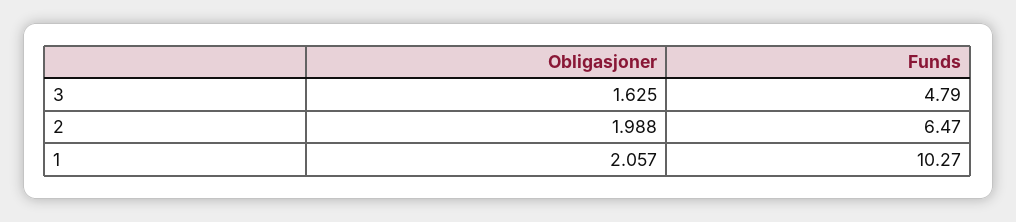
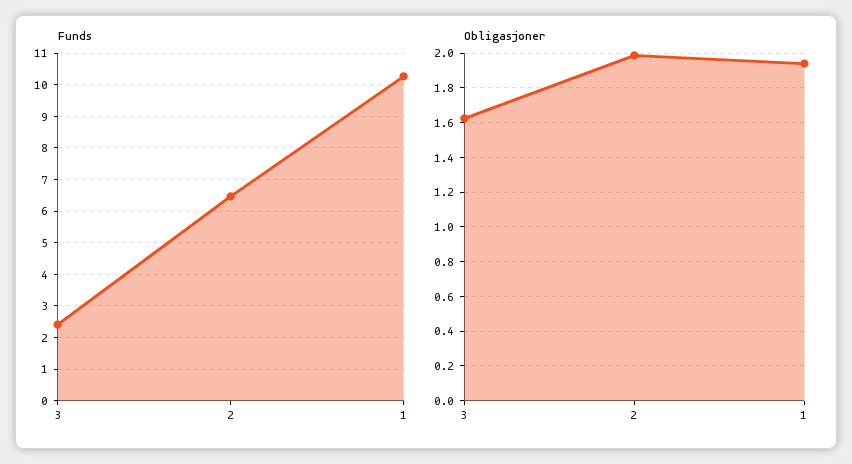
  {
    "Obligasjoner": {
      "3": 1.625,
      "2": 1.988,
-     "1": 2.057
+     "1": 1.95
    },
    "Funds": {
-     "3": 4.79,
+     "3": 2.4,
      "2": 6.47,
      "1": 10.27
    }
  }

